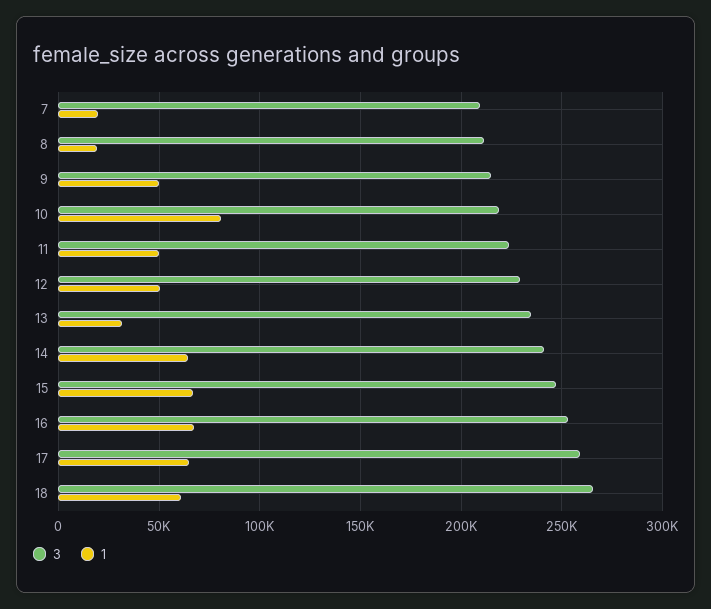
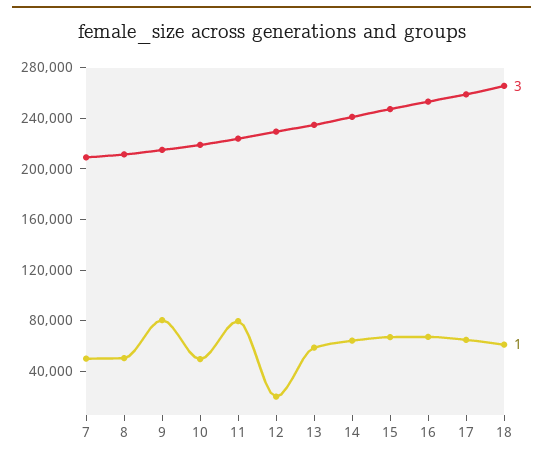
  {
    "3": {
      "7": 210000,
      "8": 210000,
      "9": 215000,
      "10": 220000,
      "11": 225000,
      "12": 230000,
      "13": 235000,
      "14": 240000,
      "15": 245000,
      "16": 255000,
      "17": 260000,
      "18": 265000
    },
    "1": {
-     "7": 20000,
+     "7": 50000,
-     "8": 20000,
+     "8": 50000,
-     "9": 50000,
+     "9": 80000,
-     "10": 80000,
+     "10": 50000,
-     "11": 50000,
+     "11": 80000,
-     "12": 50000,
+     "12": 20000,
-     "13": 30000,
+     "13": 60000,
      "14": 65000,
      "15": 65000,
      "16": 65000,
      "17": 65000,
      "18": 60000
    }
  }

